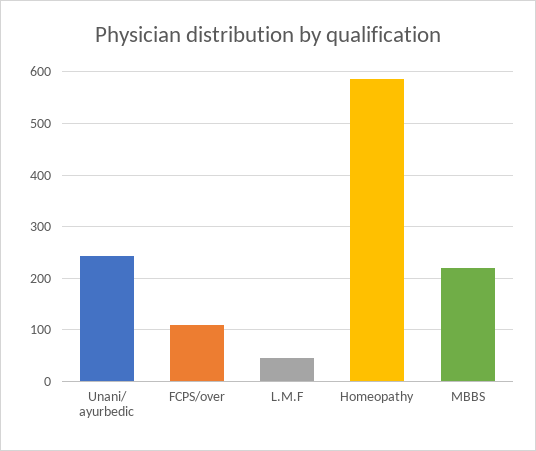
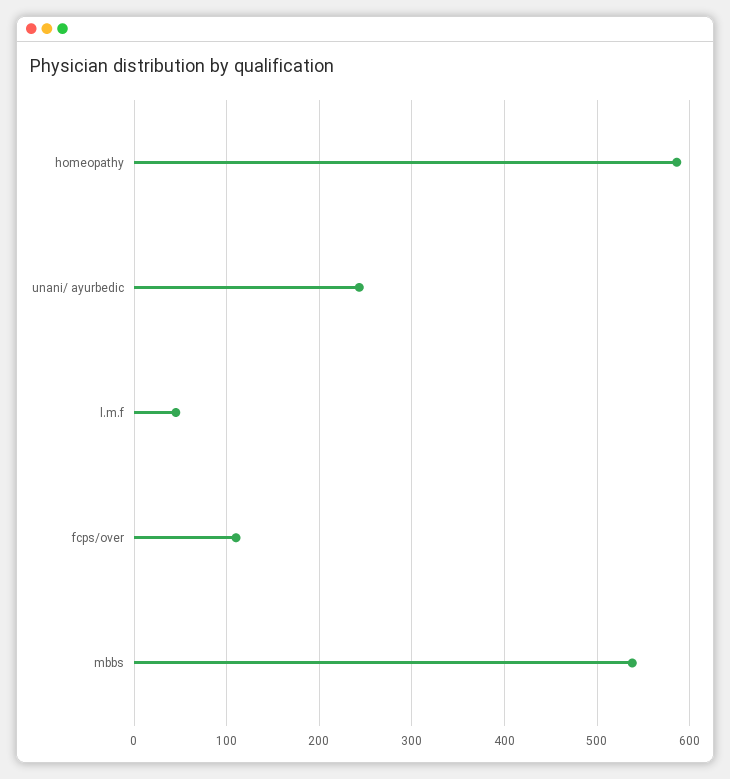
  {
    "Unani/ ayurbedic": 240,
    "FCPS/over": 110,
    "L.M.F": 50,
    "Homeopathy": 590,
-   "MBBS": 220
+   "MBBS": 540
  }

